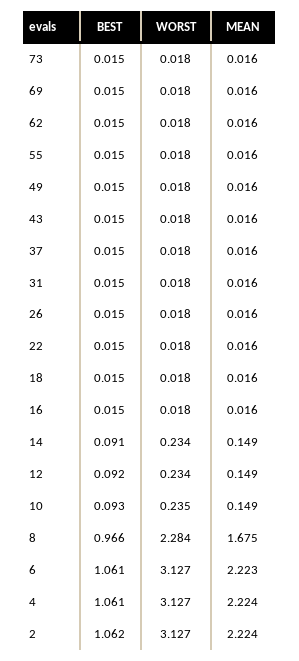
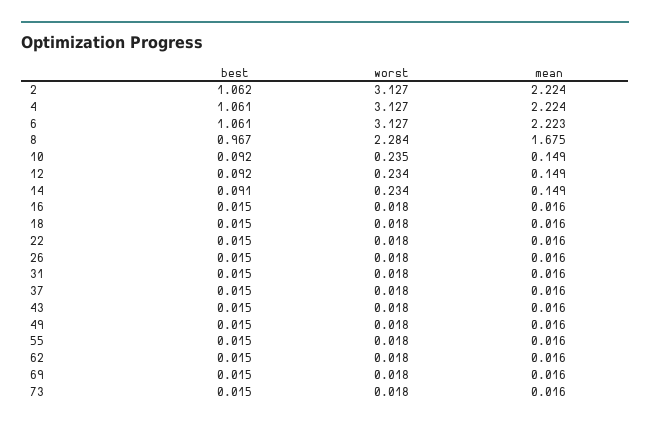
  {
    "BEST": {
      "73": 0.015,
      "69": 0.015,
      "62": 0.015,
      "55": 0.015,
      "49": 0.015,
      "43": 0.015,
      "37": 0.015,
      "31": 0.015,
      "26": 0.015,
      "22": 0.015,
      "18": 0.015,
      "16": 0.015,
      "14": 0.091,
      "12": 0.092,
-     "10": 0.093,
+     "10": 0.092,
-     "8": 0.966,
+     "8": 0.967,
      "6": 1.061,
      "4": 1.061,
      "2": 1.062
    },
    "WORST": {
      "73": 0.018,
      "69": 0.018,
      "62": 0.018,
      "55": 0.018,
      "49": 0.018,
      "43": 0.018,
      "37": 0.018,
      "31": 0.018,
      "26": 0.018,
      "22": 0.018,
      "18": 0.018,
      "16": 0.018,
      "14": 0.234,
      "12": 0.234,
      "10": 0.235,
      "8": 2.284,
      "6": 3.127,
      "4": 3.127,
      "2": 3.127
    },
    "MEAN": {
      "73": 0.016,
      "69": 0.016,
      "62": 0.016,
      "55": 0.016,
      "49": 0.016,
      "43": 0.016,
      "37": 0.016,
      "31": 0.016,
      "26": 0.016,
      "22": 0.016,
      "18": 0.016,
      "16": 0.016,
      "14": 0.149,
      "12": 0.149,
      "10": 0.149,
      "8": 1.675,
      "6": 2.223,
      "4": 2.224,
      "2": 2.224
    }
  }

